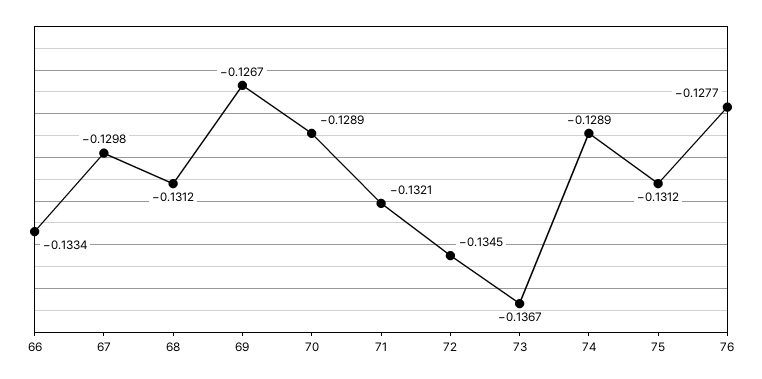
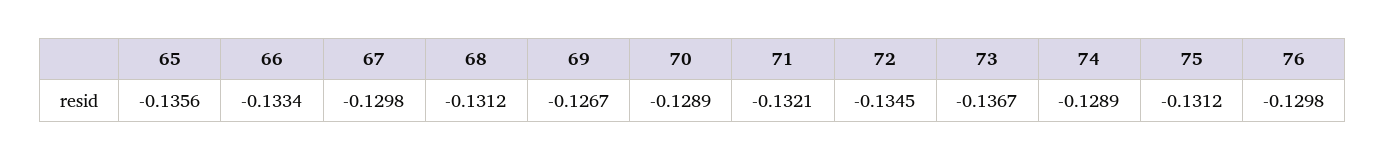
  {
    "66": -0.1334,
    "67": -0.1298,
    "68": -0.1312,
    "69": -0.1267,
    "70": -0.1289,
    "71": -0.1321,
    "72": -0.1345,
    "73": -0.1367,
    "74": -0.1289,
    "75": -0.1312,
-   "76": -0.1277
+   "76": -0.1298,
+   "65": -0.1356
  }

